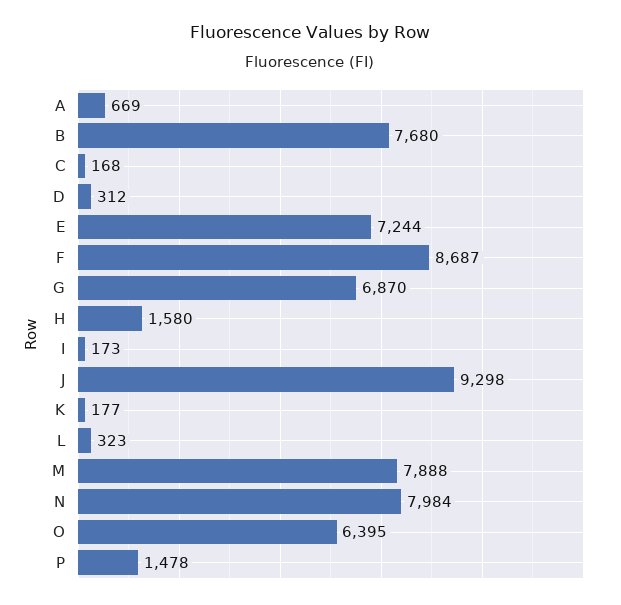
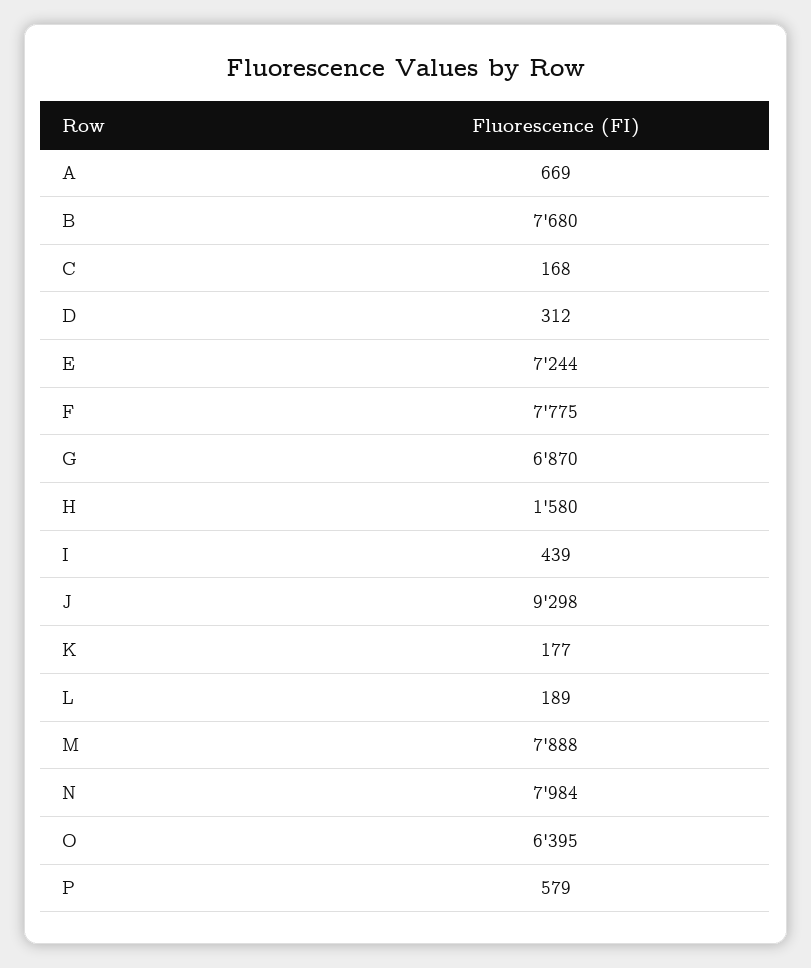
  {
    "A": 669,
    "B": 7680,
    "C": 168,
    "D": 312,
    "E": 7244,
-   "F": 8687,
+   "F": 7775,
    "G": 6870,
    "H": 1580,
-   "I": 173,
+   "I": 439,
    "J": 9298,
    "K": 177,
-   "L": 323,
+   "L": 189,
    "M": 7888,
    "N": 7984,
    "O": 6395,
-   "P": 1478
+   "P": 579
  }

